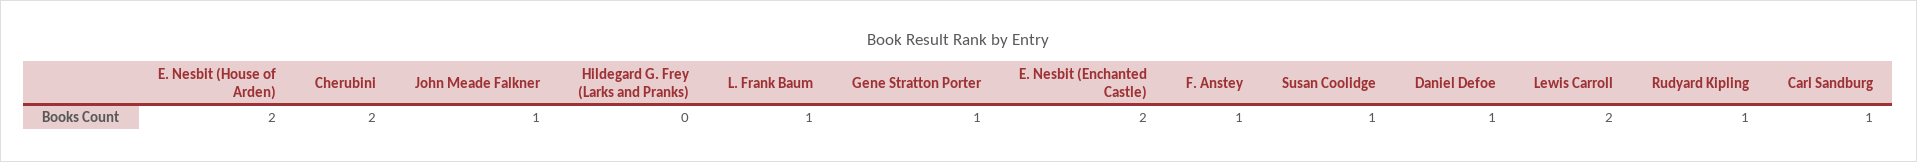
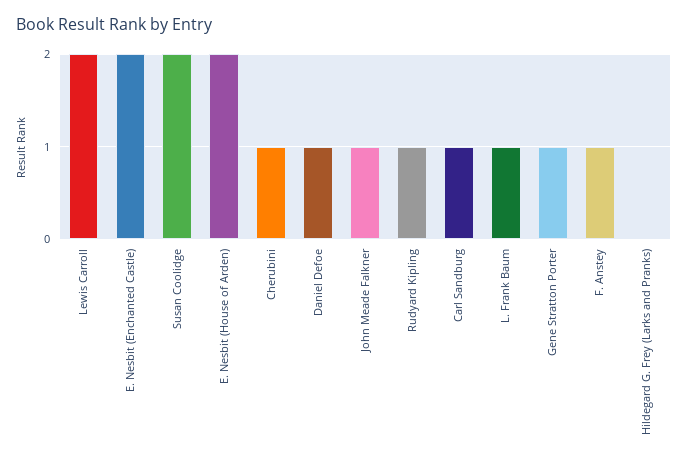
  {
    "E. Nesbit (House of Arden)": 2,
-   "Cherubini": 2,
+   "Cherubini": 1,
    "John Meade Falkner": 1,
    "Hildegard G. Frey (Larks and Pranks)": 0,
    "L. Frank Baum": 1,
    "Gene Stratton Porter": 1,
    "E. Nesbit (Enchanted Castle)": 2,
    "F. Anstey": 1,
-   "Susan Coolidge": 1,
+   "Susan Coolidge": 2,
    "Daniel Defoe": 1,
    "Lewis Carroll": 2,
    "Rudyard Kipling": 1,
    "Carl Sandburg": 1
  }

